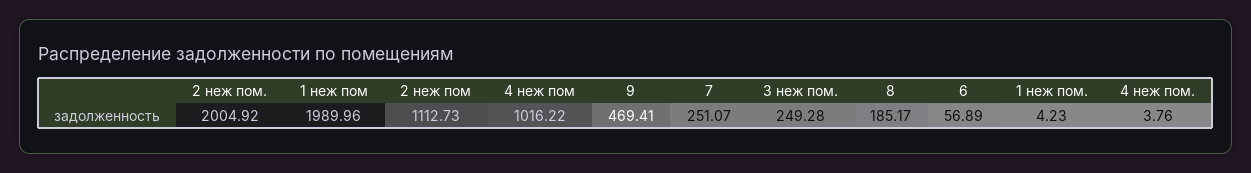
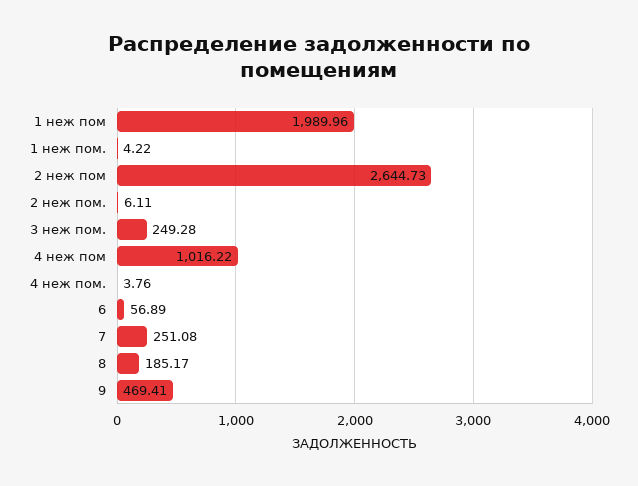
  {
-   "2 неж пом.": 2004.92,
+   "2 неж пом.": 6.11,
    "1 неж пом": 1989.96,
-   "2 неж пом": 1112.73,
+   "2 неж пом": 2644.73,
    "4 неж пом": 1016.22,
    "9": 469.41,
-   "7": 251.07,
+   "7": 251.08,
    "3 неж пом.": 249.28,
    "8": 185.17,
    "6": 56.89,
-   "1 неж пом.": 4.23,
+   "1 неж пом.": 4.22,
    "4 неж пом.": 3.76
  }

